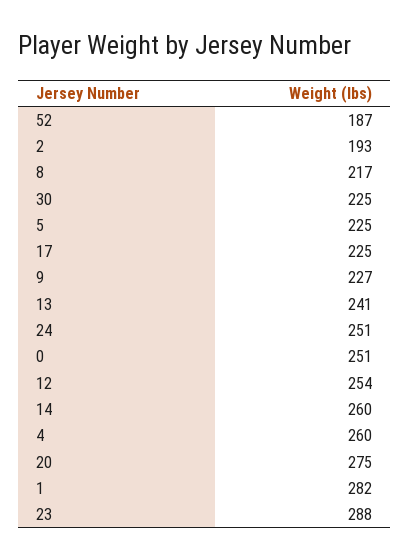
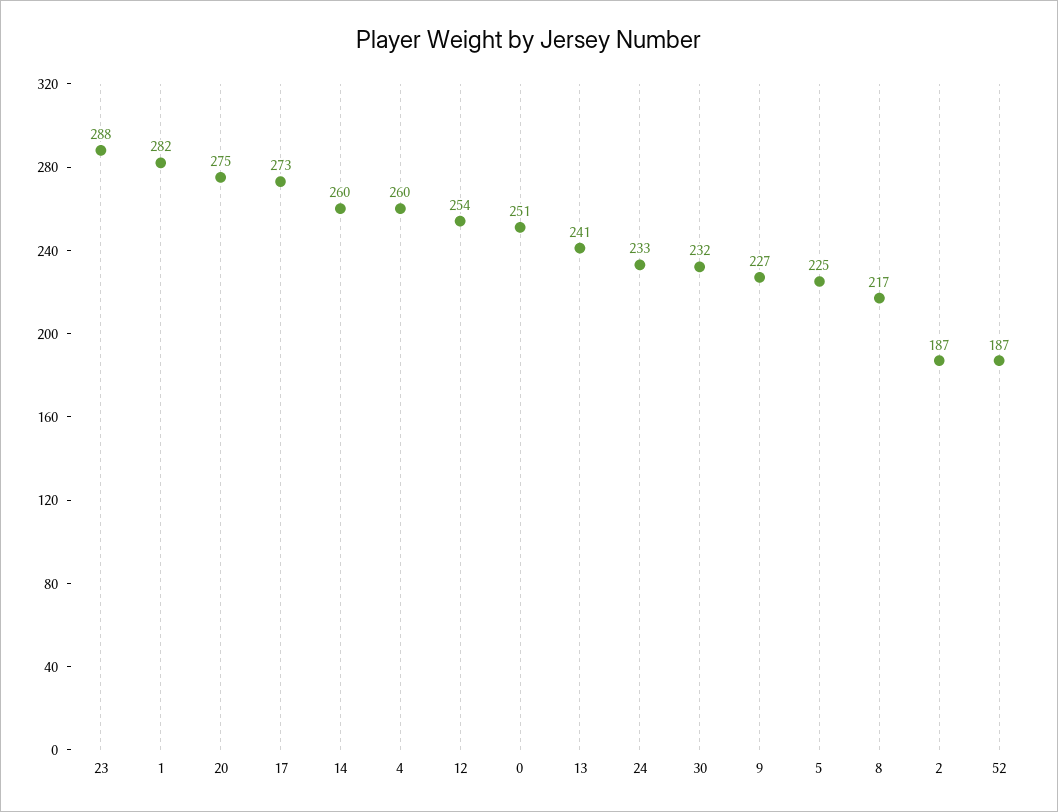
  {
    "52": 187,
-   "2": 193,
+   "2": 187,
    "8": 217,
-   "30": 225,
+   "30": 232,
    "5": 225,
-   "17": 225,
+   "17": 273,
    "9": 227,
    "13": 241,
-   "24": 251,
+   "24": 233,
    "0": 251,
    "12": 254,
    "14": 260,
    "4": 260,
    "20": 275,
    "1": 282,
    "23": 288
  }

